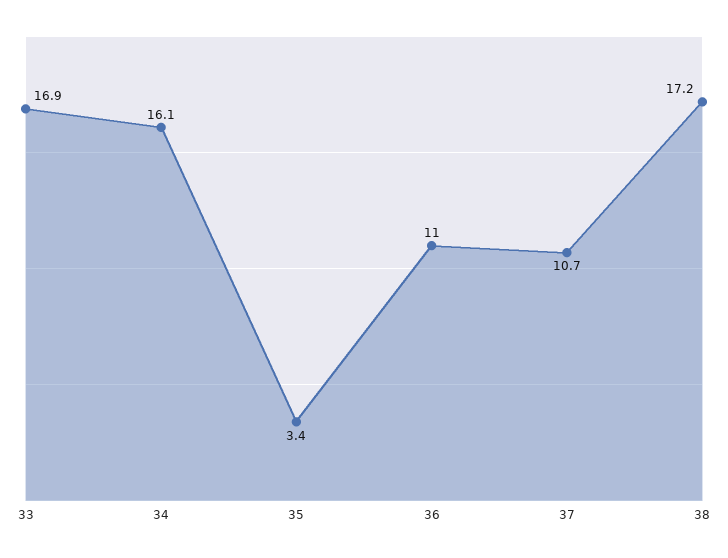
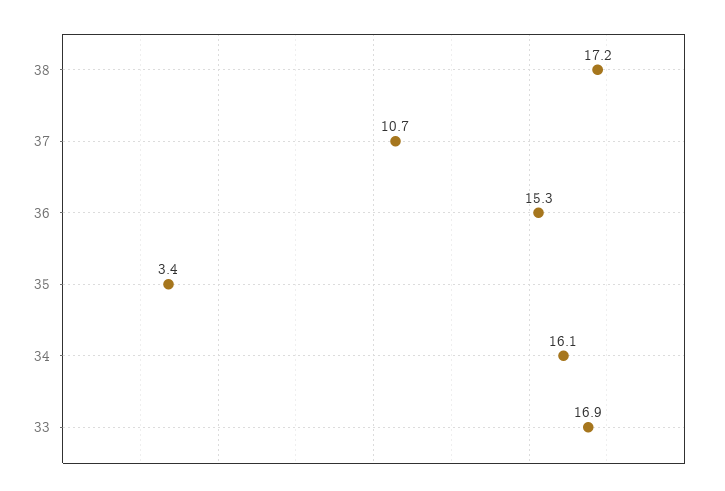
  {
    "33": 16.9,
    "34": 16.1,
    "35": 3.4,
-   "36": 11,
+   "36": 15.3,
    "37": 10.7,
    "38": 17.2
  }

